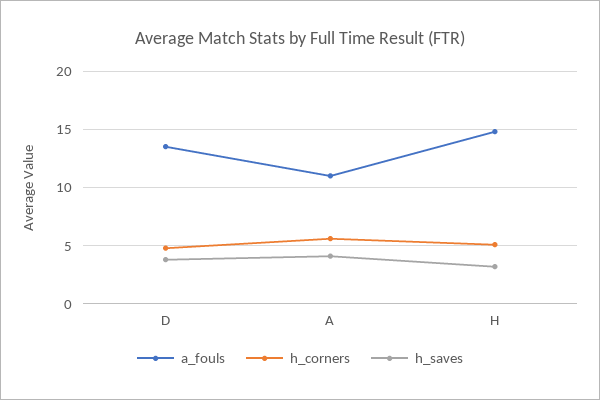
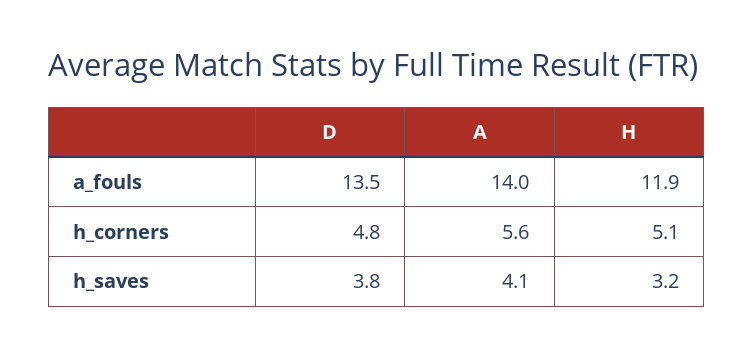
  {
    "a_fouls": {
      "D": 13.5,
-     "A": 11,
+     "A": 14,
-     "H": 15
+     "H": 11.9
    },
    "h_corners": {
      "D": 4.8,
      "A": 5.6,
      "H": 5.1
    },
    "h_saves": {
      "D": 3.8,
      "A": 4.1,
      "H": 3.2
    }
  }

